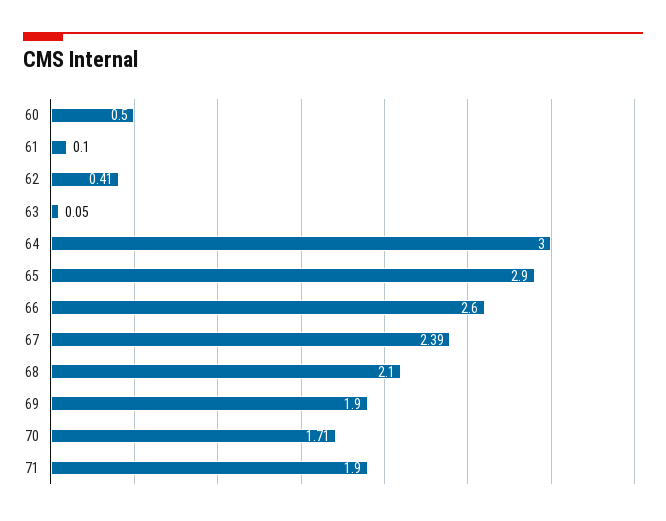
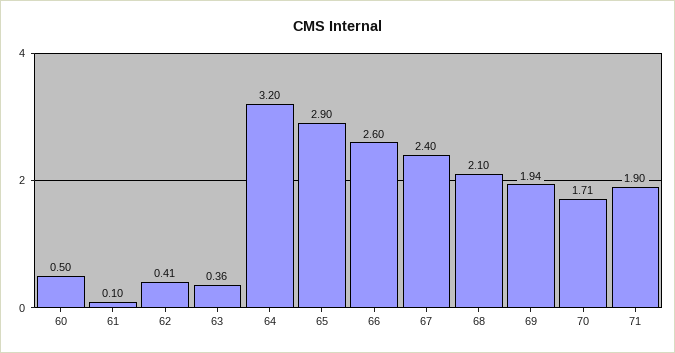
  {
    "60": 0.5,
    "61": 0.1,
    "62": 0.41,
-   "63": 0.05,
+   "63": 0.36,
-   "64": 3,
+   "64": 3.2,
    "65": 2.9,
    "66": 2.6,
-   "67": 2.39,
+   "67": 2.4,
    "68": 2.1,
-   "69": 1.9,
+   "69": 1.94,
    "70": 1.71,
    "71": 1.9
  }

